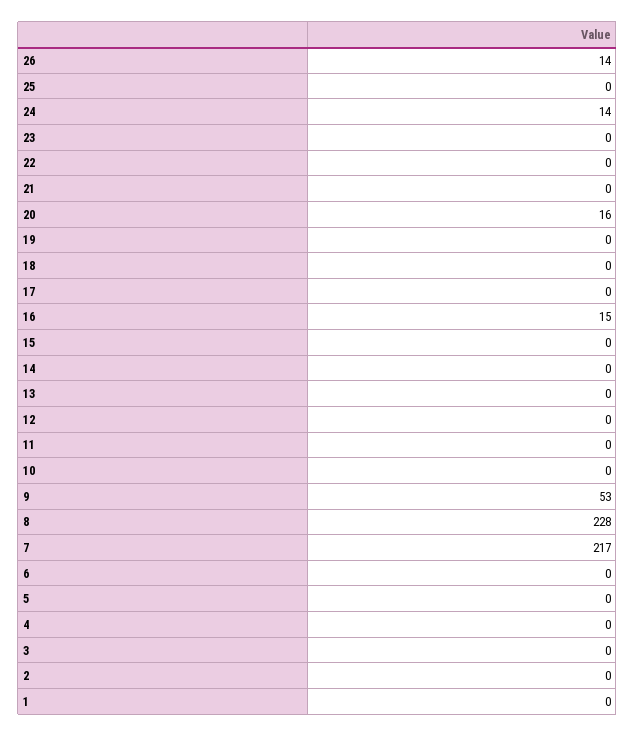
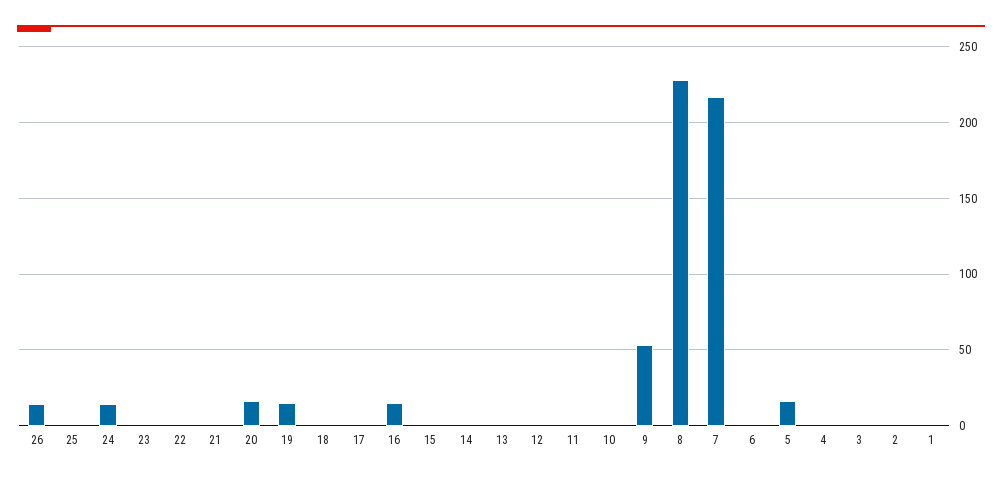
  {
    "26": 14,
    "25": 0,
    "24": 14,
    "23": 0,
    "22": 0,
    "21": 0,
    "20": 16,
-   "19": 0,
+   "19": 15,
    "18": 0,
    "17": 0,
    "16": 15,
    "15": 0,
    "14": 0,
    "13": 0,
    "12": 0,
    "11": 0,
    "10": 0,
    "9": 53,
    "8": 228,
    "7": 217,
    "6": 0,
-   "5": 0,
+   "5": 15,
    "4": 0,
    "3": 0,
    "2": 0,
    "1": 0
  }

